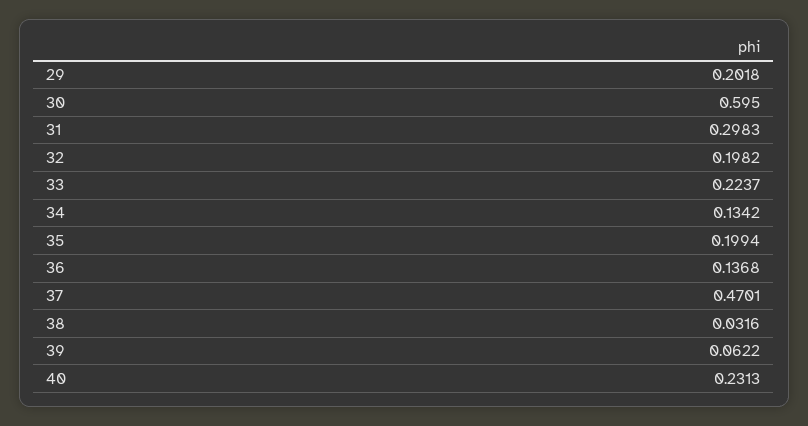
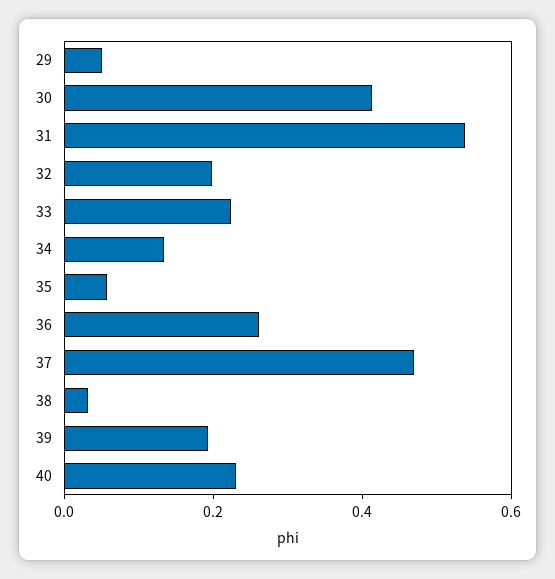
  {
-   "29": 0.2018,
+   "29": 0.05,
-   "30": 0.595,
+   "30": 0.4,
-   "31": 0.2983,
+   "31": 0.55,
    "32": 0.1982,
    "33": 0.2237,
    "34": 0.1342,
-   "35": 0.1994,
+   "35": 0.05,
-   "36": 0.1368,
+   "36": 0.25,
    "37": 0.4701,
    "38": 0.0316,
-   "39": 0.0622,
+   "39": 0.2,
    "40": 0.2313
  }

